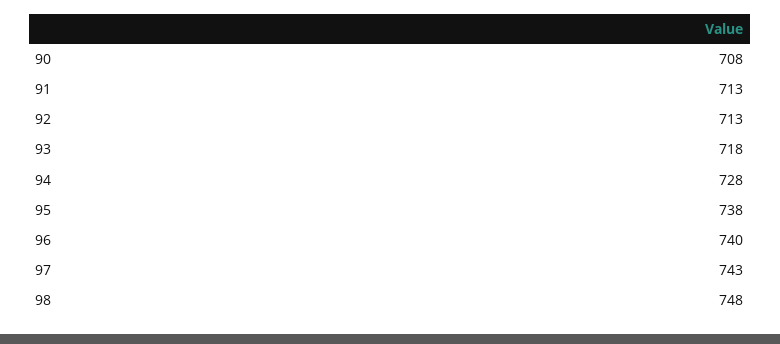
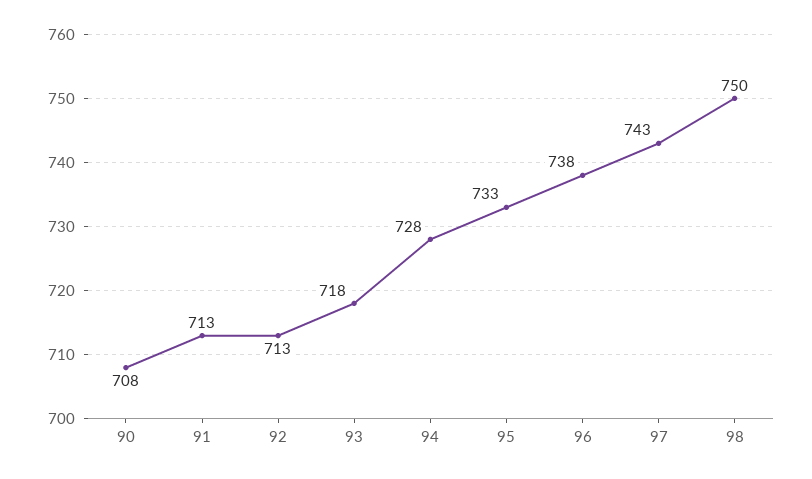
  {
    "90": 708,
    "91": 713,
    "92": 713,
    "93": 718,
    "94": 728,
-   "95": 738,
+   "95": 733,
-   "96": 740,
+   "96": 738,
    "97": 743,
-   "98": 748
+   "98": 750
  }

